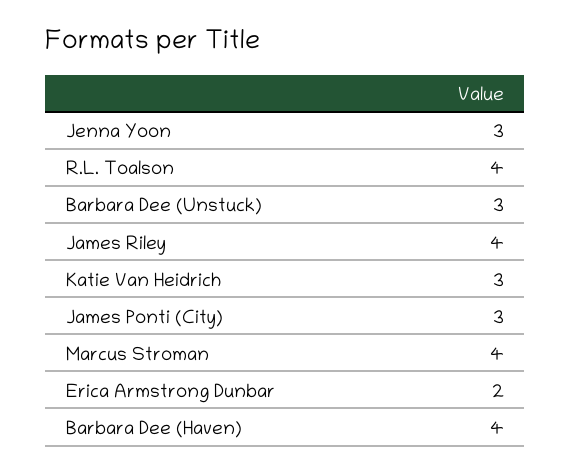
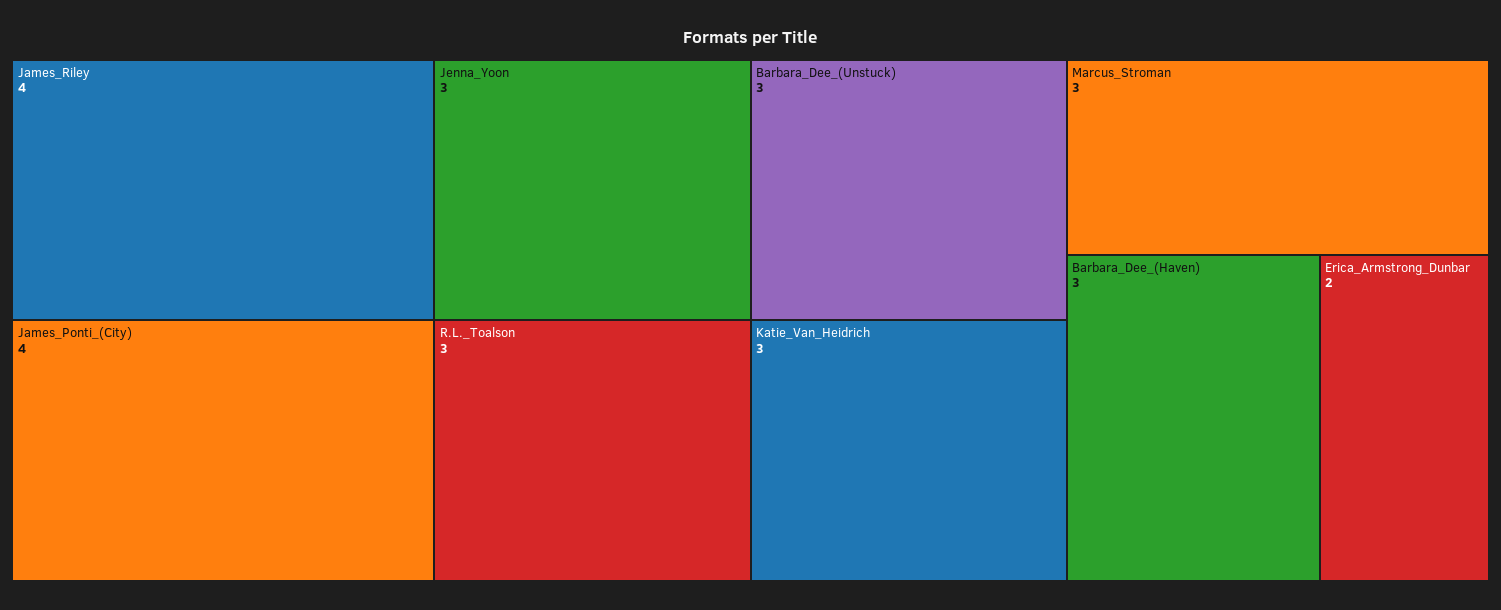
  {
    "Jenna Yoon": 3,
-   "R.L. Toalson": 4,
+   "R.L. Toalson": 3,
    "Barbara Dee (Unstuck)": 3,
    "James Riley": 4,
    "Katie Van Heidrich": 3,
-   "James Ponti (City)": 3,
+   "James Ponti (City)": 4,
-   "Marcus Stroman": 4,
+   "Marcus Stroman": 3,
    "Erica Armstrong Dunbar": 2,
-   "Barbara Dee (Haven)": 4
+   "Barbara Dee (Haven)": 3
  }

